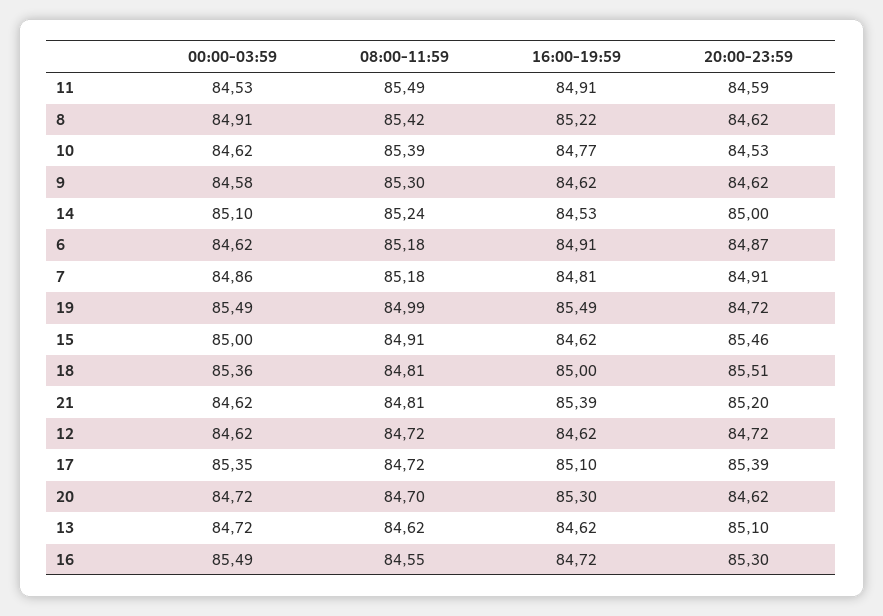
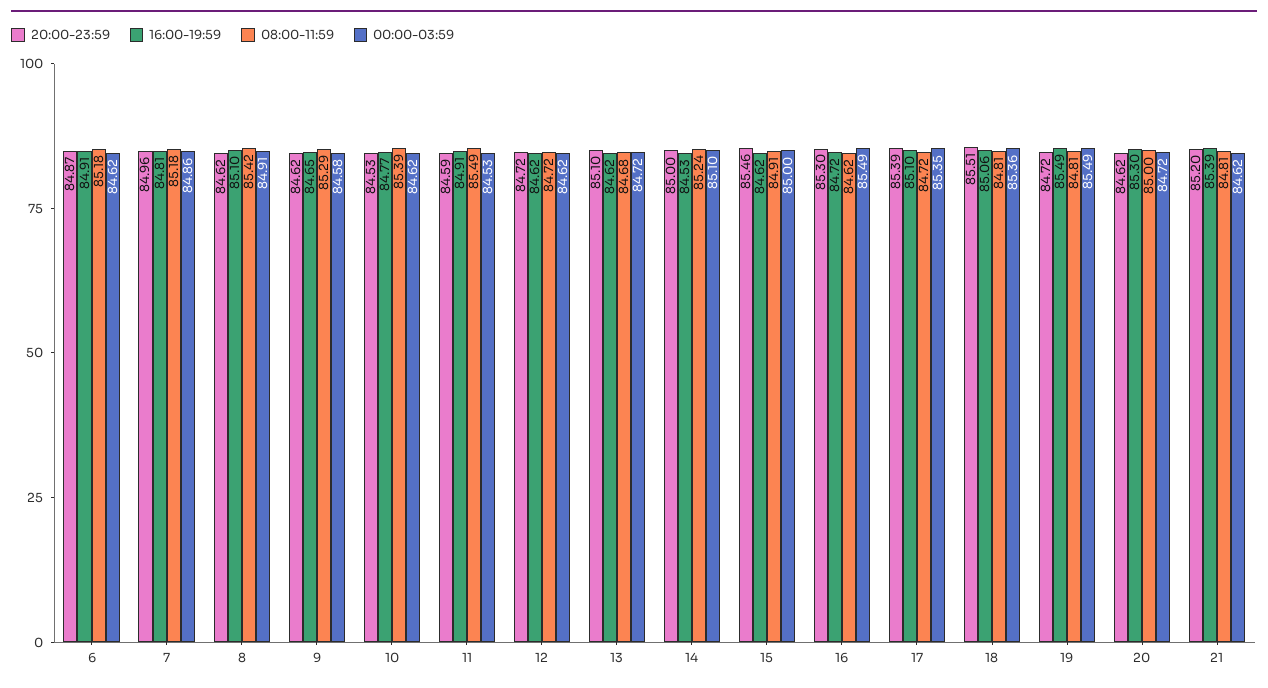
  {
    "00:00-03:59": {
      "11": 84.53,
      "8": 84.91,
      "10": 84.62,
      "9": 84.58,
      "14": 85.1,
      "6": 84.62,
      "7": 84.86,
      "19": 85.49,
      "15": 85,
      "18": 85.36,
      "21": 84.62,
      "12": 84.62,
      "17": 85.35,
      "20": 84.72,
      "13": 84.72,
      "16": 85.49
    },
    "08:00-11:59": {
      "11": 85.49,
      "8": 85.42,
      "10": 85.39,
-     "9": 85.3,
+     "9": 85.29,
      "14": 85.24,
      "6": 85.18,
      "7": 85.18,
-     "19": 84.99,
+     "19": 84.81,
      "15": 84.91,
      "18": 84.81,
      "21": 84.81,
      "12": 84.72,
      "17": 84.72,
-     "20": 84.7,
+     "20": 85,
-     "13": 84.62,
+     "13": 84.68,
-     "16": 84.55
+     "16": 84.62
    },
    "16:00-19:59": {
      "11": 84.91,
-     "8": 85.22,
+     "8": 85.1,
      "10": 84.77,
-     "9": 84.62,
+     "9": 84.65,
      "14": 84.53,
      "6": 84.91,
      "7": 84.81,
      "19": 85.49,
      "15": 84.62,
-     "18": 85,
+     "18": 85.06,
      "21": 85.39,
      "12": 84.62,
      "17": 85.1,
      "20": 85.3,
      "13": 84.62,
      "16": 84.72
    },
    "20:00-23:59": {
      "11": 84.59,
      "8": 84.62,
      "10": 84.53,
      "9": 84.62,
      "14": 85,
      "6": 84.87,
-     "7": 84.91,
+     "7": 84.96,
      "19": 84.72,
      "15": 85.46,
      "18": 85.51,
      "21": 85.2,
      "12": 84.72,
      "17": 85.39,
      "20": 84.62,
      "13": 85.1,
      "16": 85.3
    }
  }

